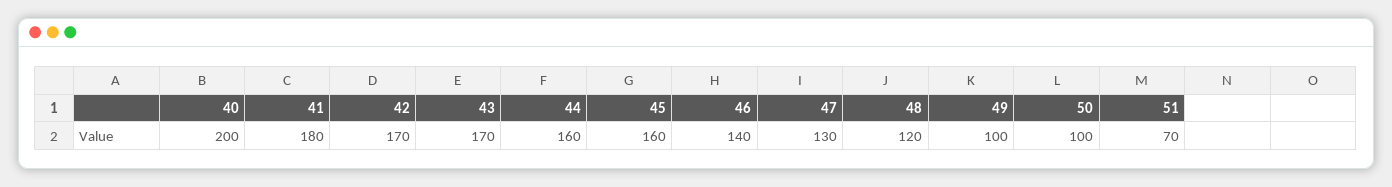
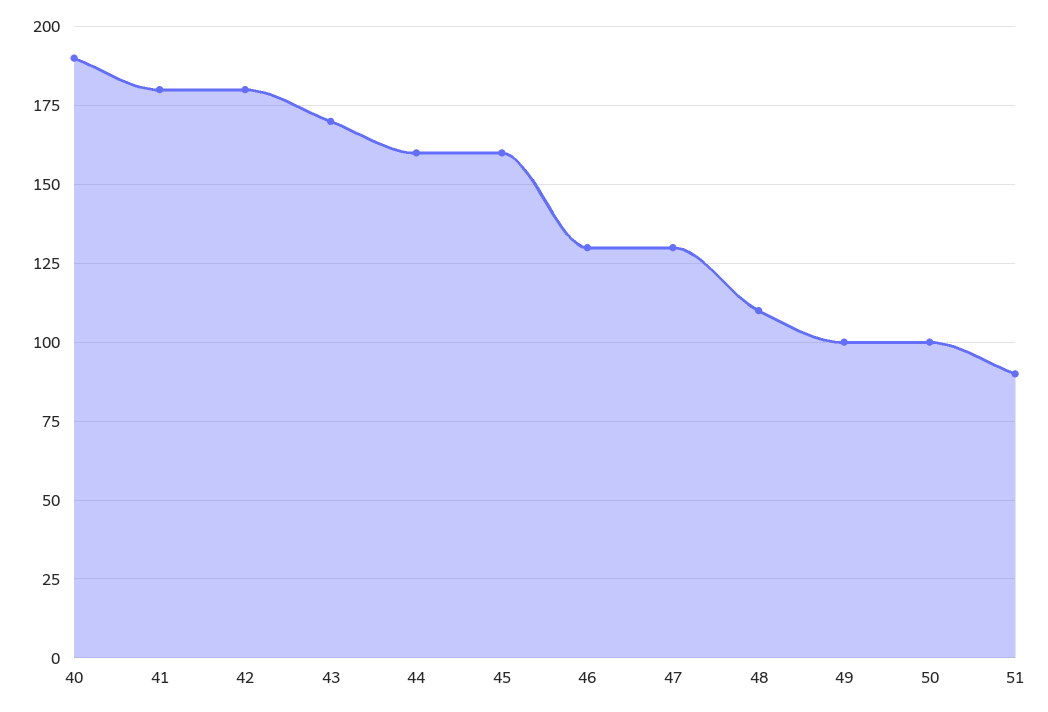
  {
-   "40": 200,
+   "40": 190,
    "41": 180,
-   "42": 170,
+   "42": 180,
    "43": 170,
    "44": 160,
    "45": 160,
-   "46": 140,
+   "46": 130,
    "47": 130,
-   "48": 120,
+   "48": 110,
    "49": 100,
    "50": 100,
-   "51": 70
+   "51": 90
  }

